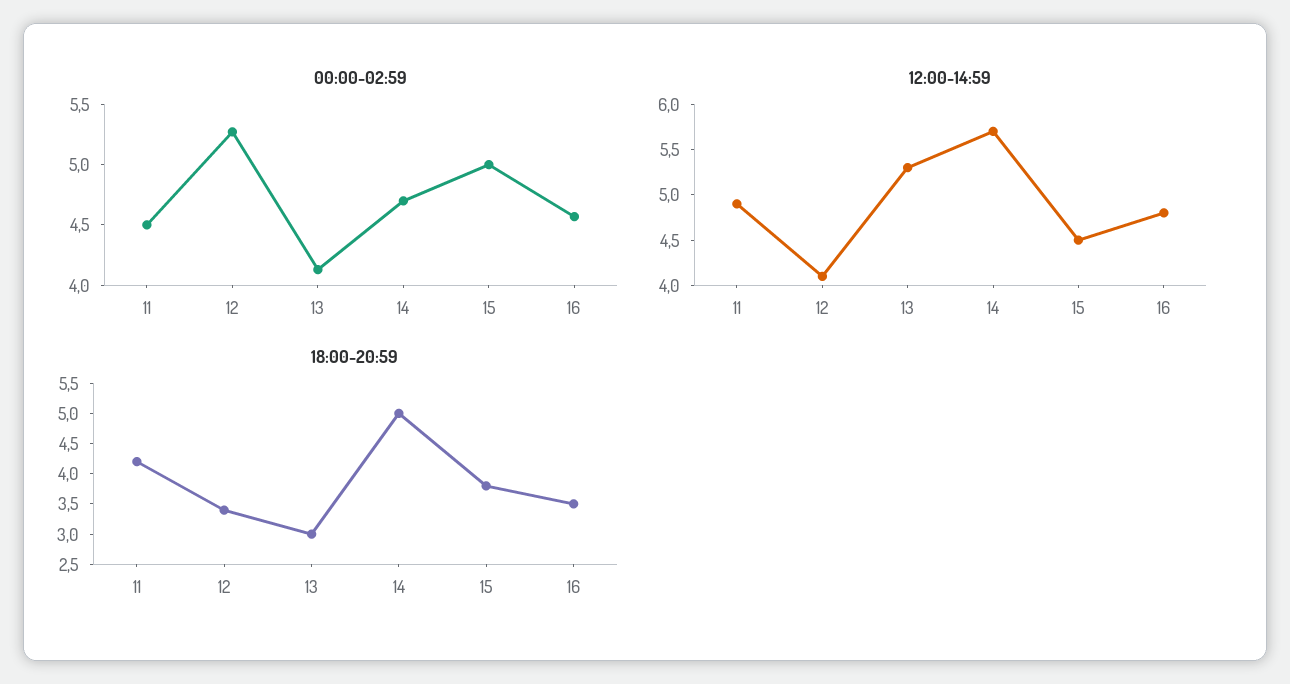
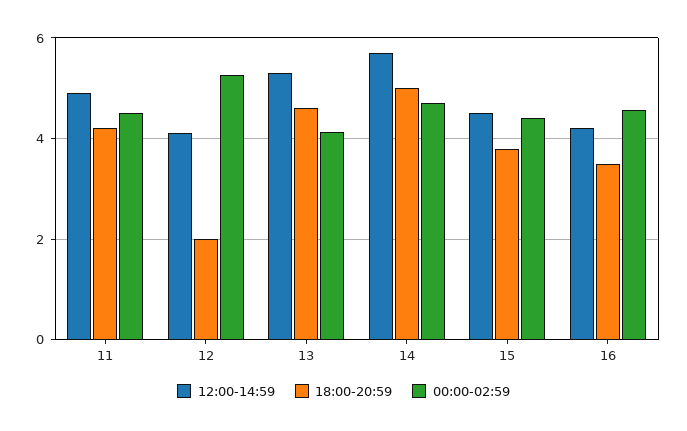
  {
    "00:00-02:59": {
      "11": 4.5,
      "12": 5.3,
      "13": 4.1,
      "14": 4.7,
-     "15": 5,
+     "15": 4.4,
      "16": 4.6
    },
    "12:00-14:59": {
      "11": 4.9,
      "12": 4.1,
      "13": 5.3,
      "14": 5.7,
      "15": 4.5,
-     "16": 4.8
+     "16": 4.2
    },
    "18:00-20:59": {
      "11": 4.2,
-     "12": 3.5,
+     "12": 2,
-     "13": 3,
+     "13": 4.6,
      "14": 5,
      "15": 3.8,
      "16": 3.6
    }
  }

